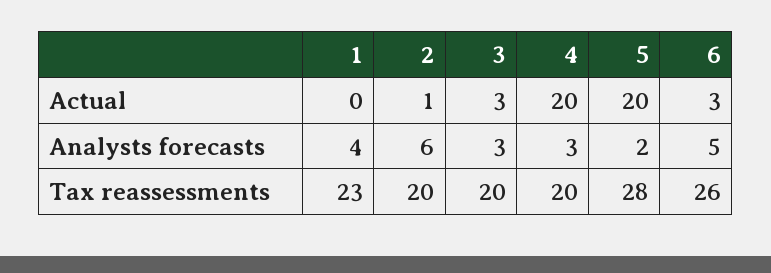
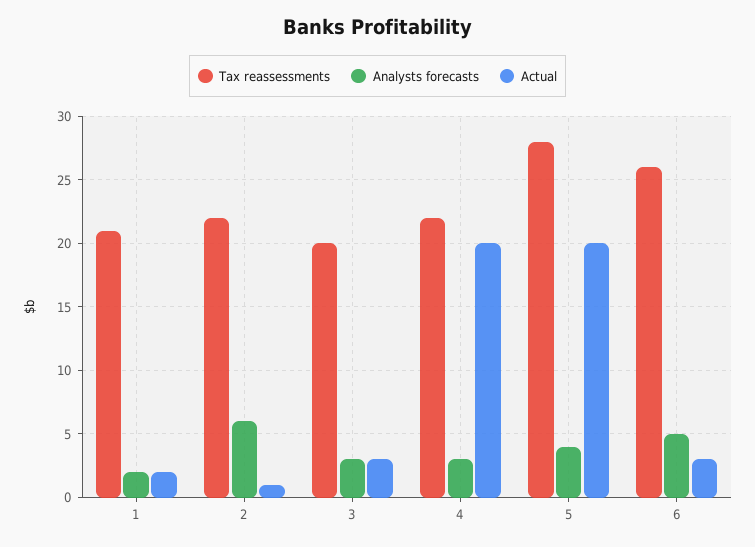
  {
    "Actual": {
-     "1": 0,
+     "1": 2,
      "2": 1,
      "3": 3,
      "4": 20,
      "5": 20,
      "6": 3
    },
    "Analysts forecasts": {
-     "1": 4,
+     "1": 2,
      "2": 6,
      "3": 3,
      "4": 3,
-     "5": 2,
+     "5": 4,
      "6": 5
    },
    "Tax reassessments": {
-     "1": 23,
+     "1": 21,
-     "2": 20,
+     "2": 22,
      "3": 20,
-     "4": 20,
+     "4": 22,
      "5": 28,
      "6": 26
    }
  }

